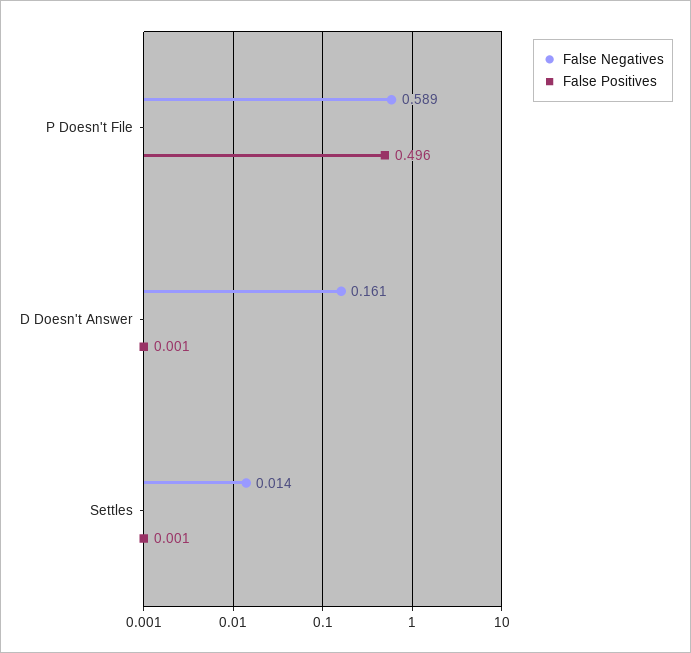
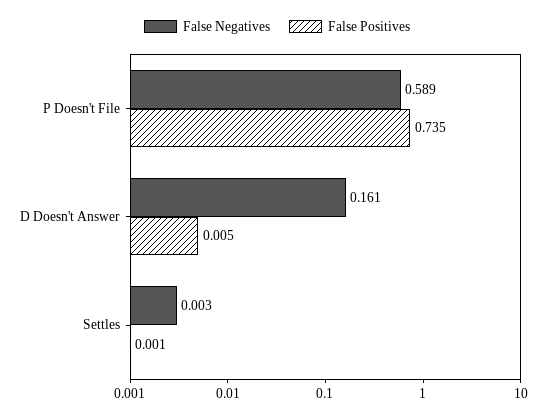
  {
    "False Negatives": {
      "P Doesn't File": 0.589,
      "D Doesn't Answer": 0.161,
-     "Settles": 0.014
+     "Settles": 0.003
    },
    "False Positives": {
-     "P Doesn't File": 0.496,
+     "P Doesn't File": 0.735,
-     "D Doesn't Answer": 0.001,
+     "D Doesn't Answer": 0.005,
      "Settles": 0.001
    }
  }

